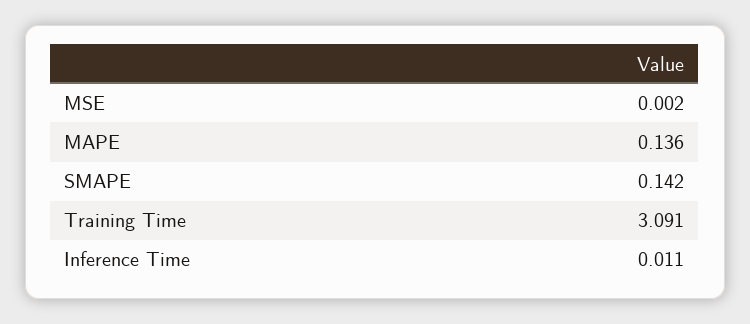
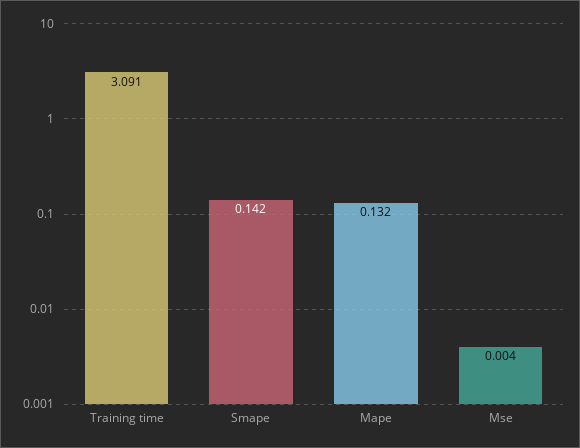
  {
-   "MSE": 0.002,
+   "MSE": 0.004,
-   "MAPE": 0.136,
+   "MAPE": 0.132,
    "SMAPE": 0.142,
-   "Training Time": 3.091,
+   "Training Time": 3.091
-   "Inference Time": 0.011
  }

